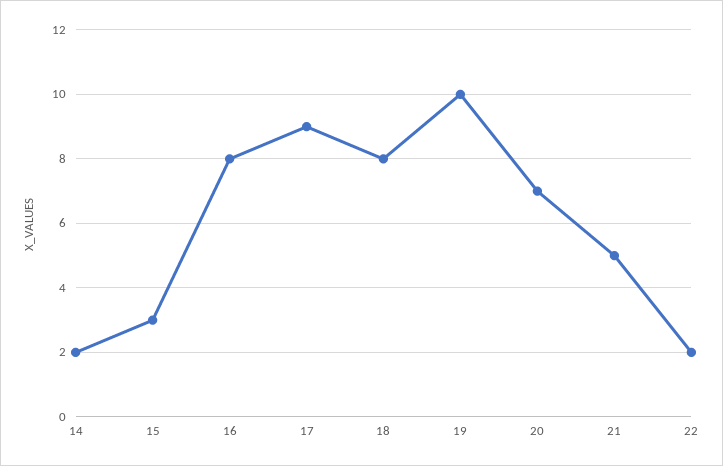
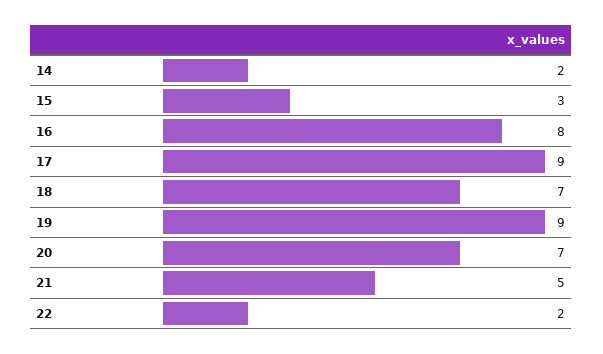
  {
    "14": 2,
    "15": 3,
    "16": 8,
    "17": 9,
-   "18": 8,
+   "18": 7,
-   "19": 10,
+   "19": 9,
    "20": 7,
    "21": 5,
    "22": 2
  }

